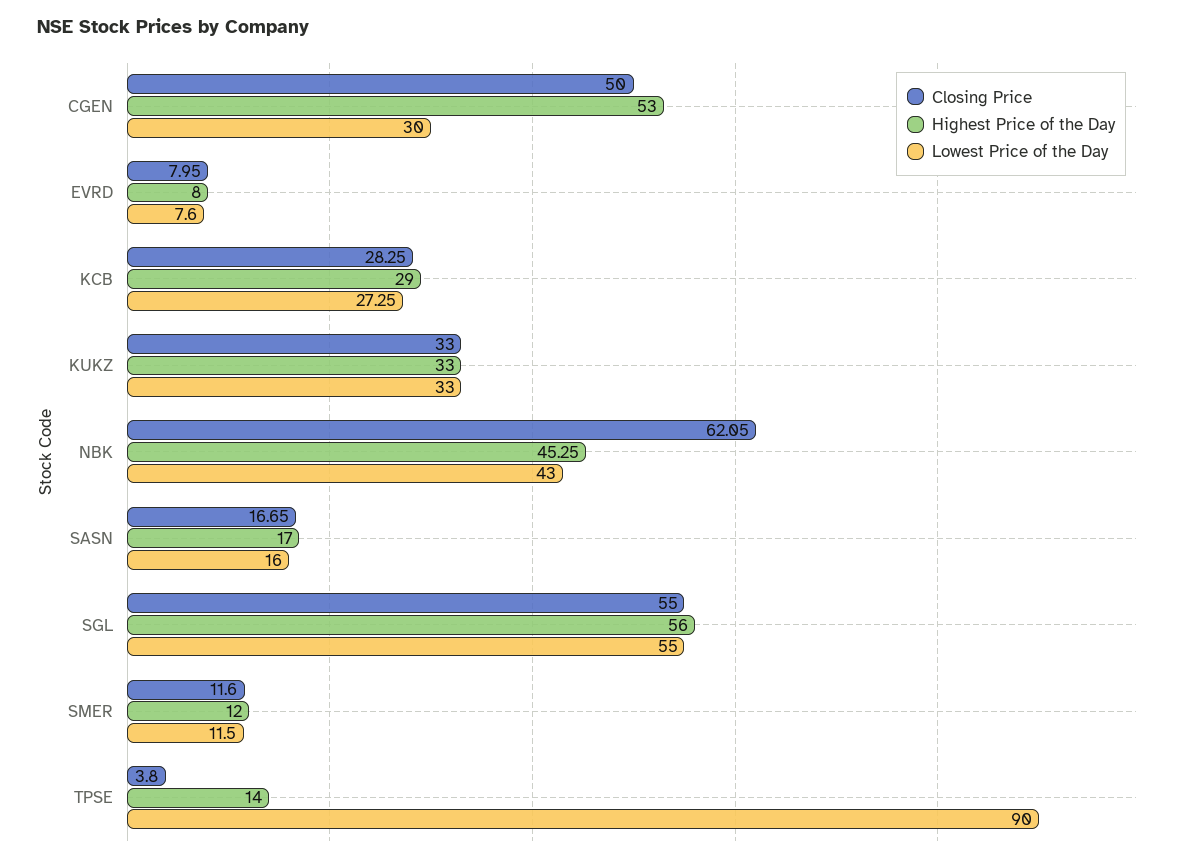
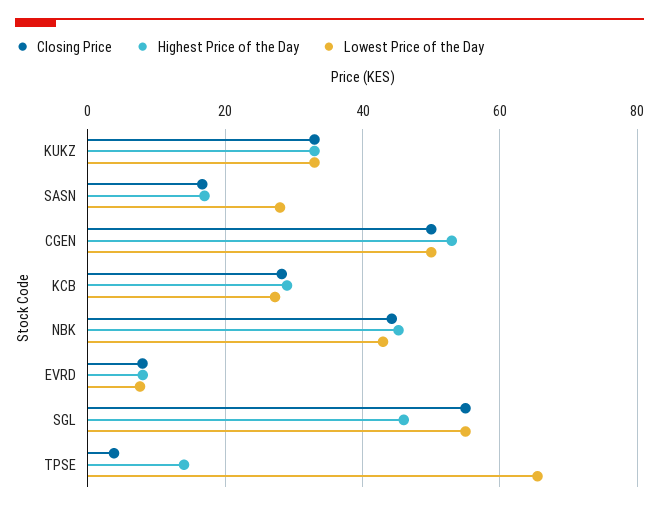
  {
    "Closing Price": {
      "CGEN": 50,
      "EVRD": 7.95,
      "KCB": 28.25,
      "KUKZ": 33,
-     "NBK": 62.05,
+     "NBK": 44,
      "SASN": 16.65,
      "SGL": 55,
-     "SMER": 11.6,
      "TPSE": 3.8
    },
    "Highest Price of the Day": {
      "CGEN": 53,
      "EVRD": 8,
      "KCB": 29,
      "KUKZ": 33,
      "NBK": 45.25,
      "SASN": 17,
-     "SGL": 56,
+     "SGL": 46,
-     "SMER": 12,
      "TPSE": 14
    },
    "Lowest Price of the Day": {
-     "CGEN": 30,
+     "CGEN": 50,
      "EVRD": 7.6,
      "KCB": 27.25,
      "KUKZ": 33,
      "NBK": 43,
-     "SASN": 16,
+     "SASN": 28,
      "SGL": 55,
-     "SMER": 11.5,
-     "TPSE": 90
+     "TPSE": 66
    }
  }

